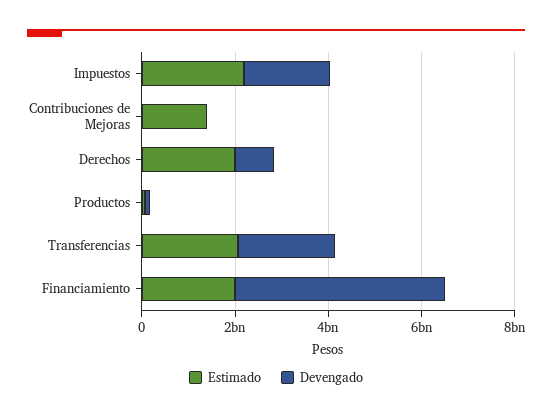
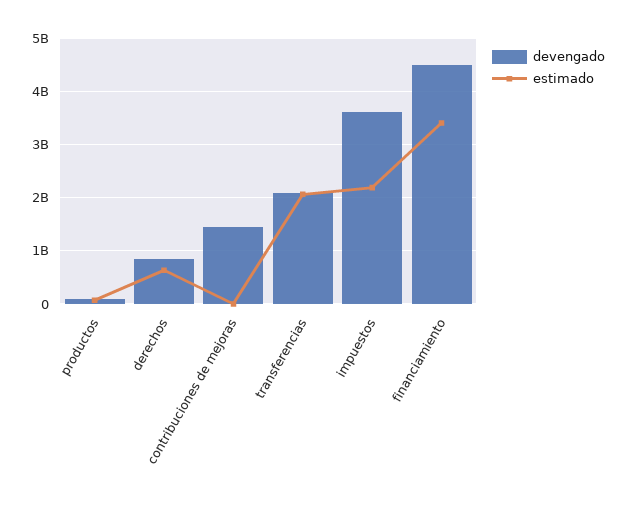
  {
    "Estimado": {
      "Impuestos": 2200000000,
-     "Contribuciones de Mejoras": 1500000000,
+     "Contribuciones de Mejoras": 0,
-     "Derechos": 2000000000,
+     "Derechos": 600000000,
      "Productos": 0,
      "Transferencias": 2000000000,
-     "Financiamiento": 2000000000
+     "Financiamiento": 3400000000
    },
    "Devengado": {
-     "Impuestos": 2000000000,
+     "Impuestos": 3600000000,
-     "Contribuciones de Mejoras": 0,
+     "Contribuciones de Mejoras": 1400000000,
      "Derechos": 800000000,
      "Productos": 0,
      "Transferencias": 2000000000,
      "Financiamiento": 4600000000
    }
  }

